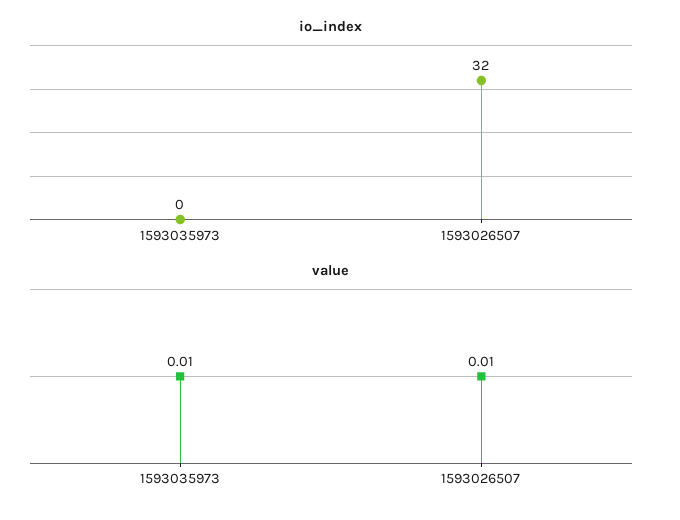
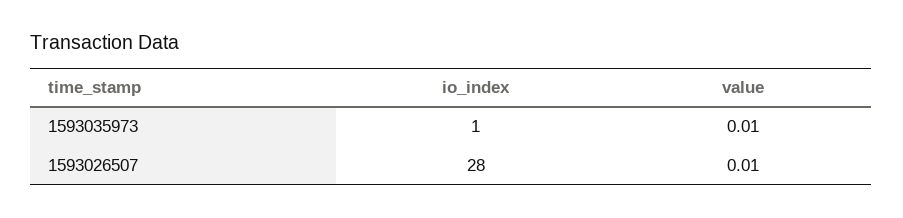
  {
    "io_index": {
-     "1593035973": 0,
+     "1593035973": 1,
-     "1593026507": 32
+     "1593026507": 28
    },
    "value": {
      "1593035973": 0.01,
      "1593026507": 0.01
    }
  }

